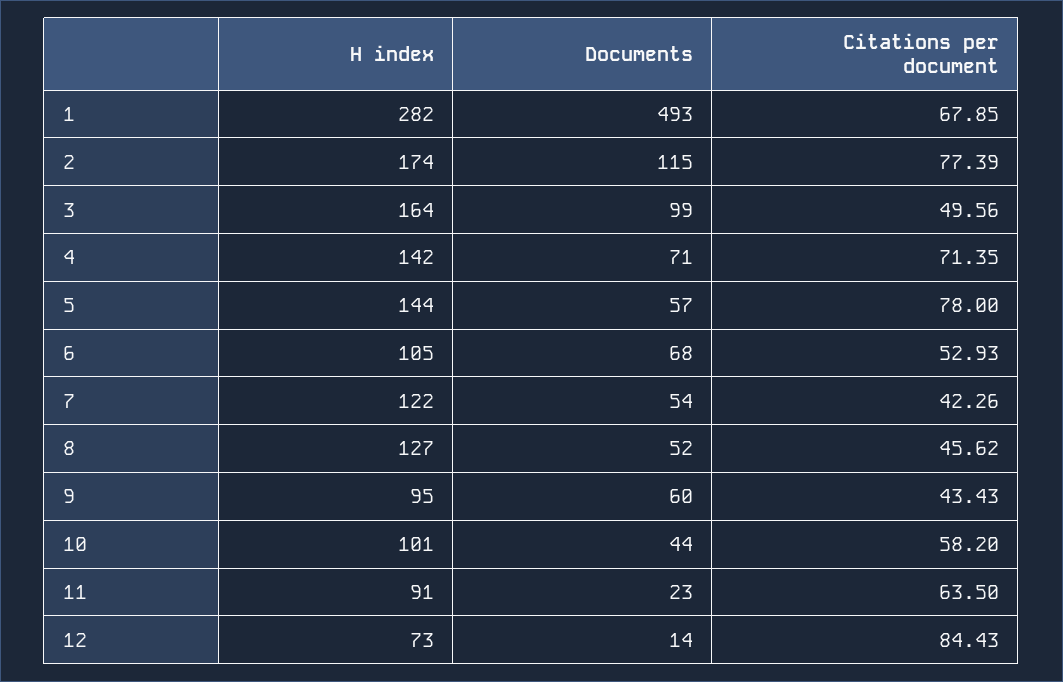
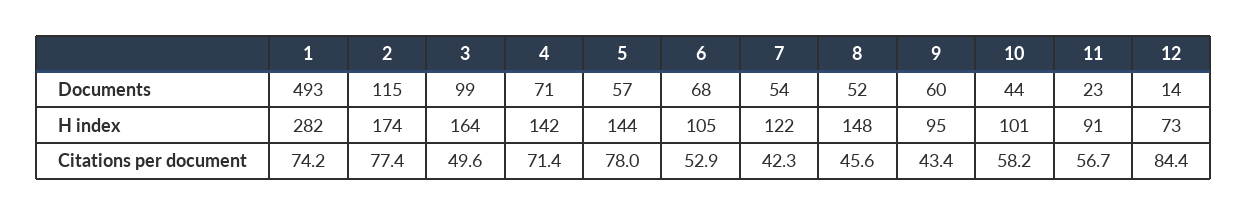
  {
    "H index": {
      "1": 282,
      "2": 174,
      "3": 164,
      "4": 142,
      "5": 144,
      "6": 105,
      "7": 122,
-     "8": 127,
+     "8": 148,
      "9": 95,
      "10": 101,
      "11": 91,
      "12": 73
    },
    "Documents": {
      "1": 493,
      "2": 115,
      "3": 99,
      "4": 71,
      "5": 57,
      "6": 68,
      "7": 54,
      "8": 52,
      "9": 60,
      "10": 44,
      "11": 23,
      "12": 14
    },
    "Citations per document": {
-     "1": 67.85,
+     "1": 74.2,
      "2": 77.39,
      "3": 49.56,
      "4": 71.35,
      "5": 78,
      "6": 52.93,
      "7": 42.26,
      "8": 45.62,
      "9": 43.43,
      "10": 58.2,
-     "11": 63.5,
+     "11": 56.7,
      "12": 84.43
    }
  }

